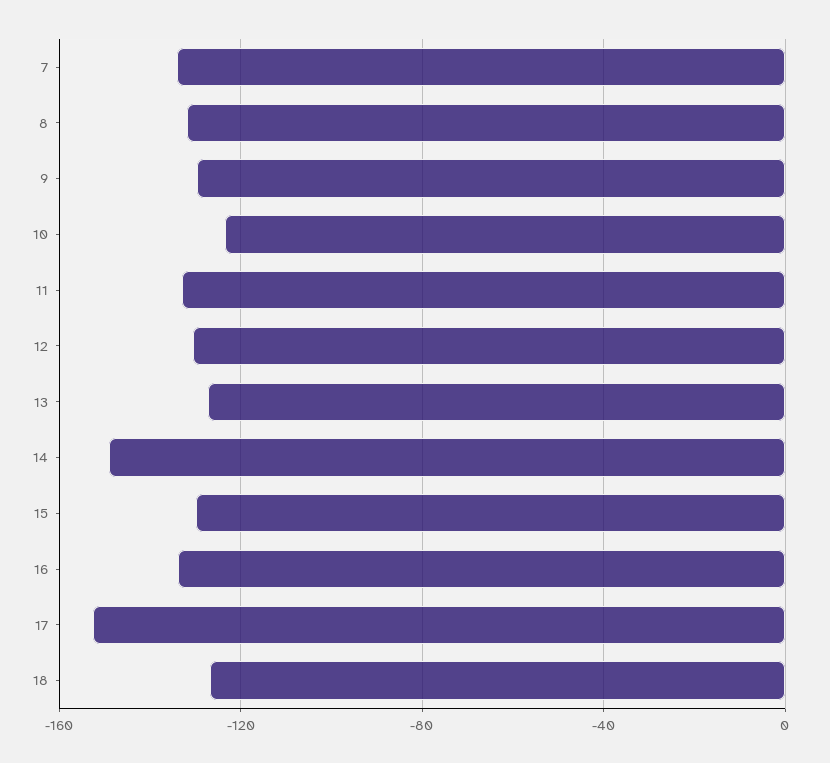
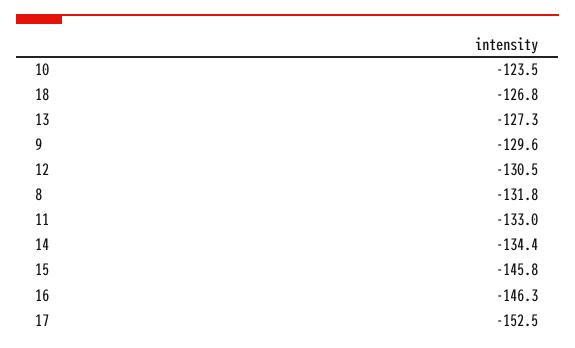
  {
-   "7": -135,
    "8": -131.8,
    "9": -129.6,
    "10": -123.5,
    "11": -133,
    "12": -130.5,
    "13": -127.3,
-   "14": -150,
+   "14": -134.4,
-   "15": -130,
+   "15": -145.8,
-   "16": -135,
+   "16": -146.3,
    "17": -152.5,
    "18": -126.8
  }

